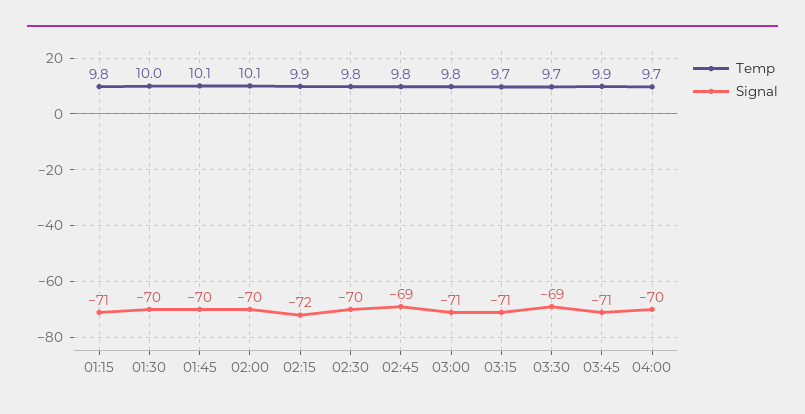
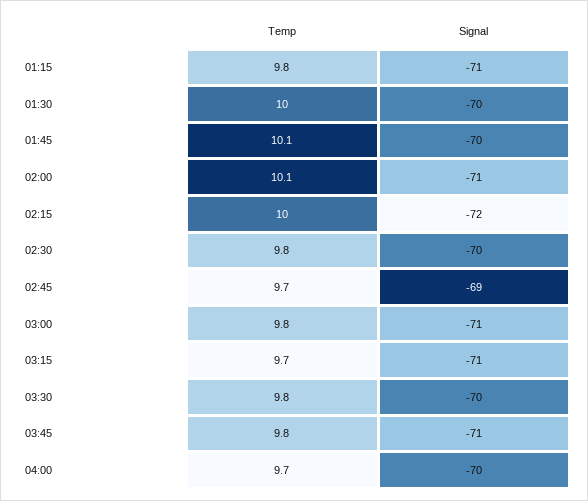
  {
    "Temp": {
      "01:15": 9.8,
      "01:30": 10,
      "01:45": 10.1,
      "02:00": 10.1,
-     "02:15": 9.9,
+     "02:15": 10,
      "02:30": 9.8,
-     "02:45": 9.8,
+     "02:45": 9.7,
      "03:00": 9.8,
      "03:15": 9.7,
-     "03:30": 9.7,
+     "03:30": 9.8,
-     "03:45": 9.9,
+     "03:45": 9.8,
      "04:00": 9.7
    },
    "Signal": {
      "01:15": -71,
      "01:30": -70,
      "01:45": -70,
-     "02:00": -70,
+     "02:00": -71,
      "02:15": -72,
      "02:30": -70,
      "02:45": -69,
      "03:00": -71,
      "03:15": -71,
-     "03:30": -69,
+     "03:30": -70,
      "03:45": -71,
      "04:00": -70
    }
  }

